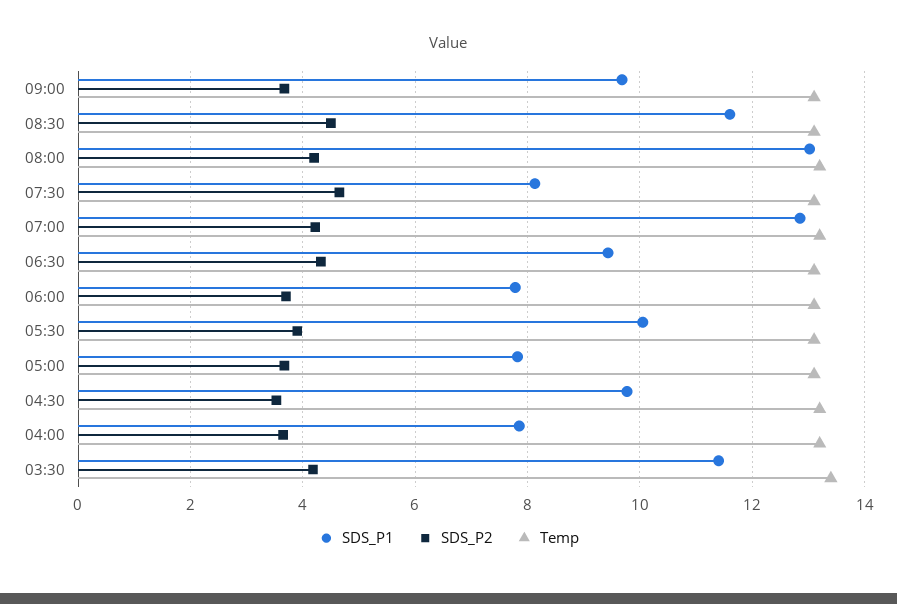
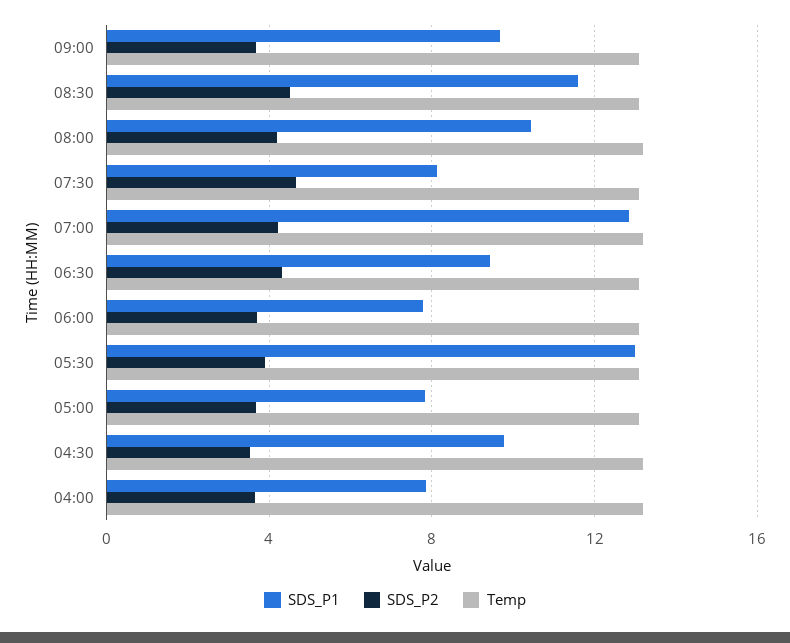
  {
    "SDS_P1": {
      "09:00": 9.6,
      "08:30": 11.6,
-     "08:00": 13,
+     "08:00": 10.5,
      "07:30": 8.2,
      "07:00": 12.8,
      "06:30": 9.4,
      "06:00": 7.8,
-     "05:30": 10,
+     "05:30": 13,
      "05:00": 7.8,
      "04:30": 9.8,
-     "04:00": 7.8,
+     "04:00": 7.8
-     "03:30": 11.4
    },
    "SDS_P2": {
      "09:00": 3.6,
      "08:30": 4.6,
      "08:00": 4.2,
      "07:30": 4.6,
      "07:00": 4.2,
      "06:30": 4.4,
      "06:00": 3.8,
      "05:30": 4,
      "05:00": 3.6,
      "04:30": 3.6,
-     "04:00": 3.6,
+     "04:00": 3.6
-     "03:30": 4.2
    },
    "Temp": {
      "09:00": 13.2,
      "08:30": 13.2,
      "08:00": 13.2,
      "07:30": 13.2,
      "07:00": 13.2,
      "06:30": 13.2,
      "06:00": 13.2,
      "05:30": 13.2,
      "05:00": 13.2,
      "04:30": 13.2,
-     "04:00": 13.2,
+     "04:00": 13.2
-     "03:30": 13.4
    }
  }

